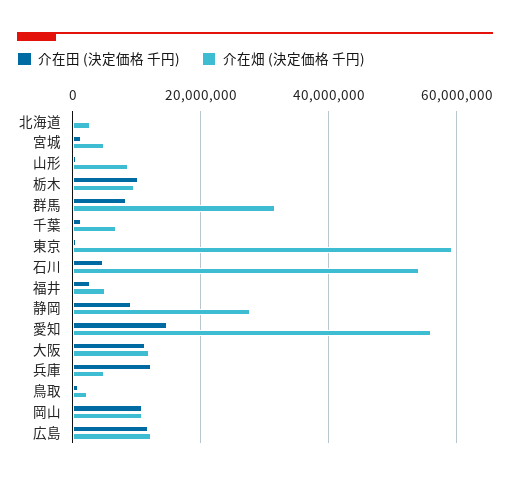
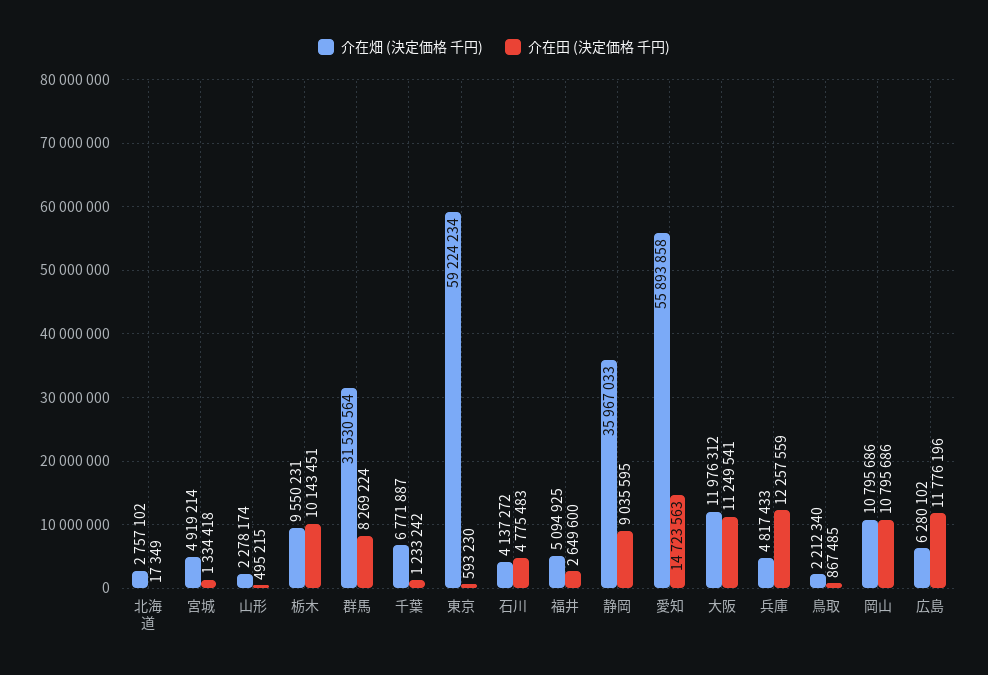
  {
    "介在田 (決定価格 千円)": {
      "北海道": 17349,
      "宮城": 1334418,
      "山形": 495215,
      "栃木": 10143451,
      "群馬": 8269224,
      "千葉": 1233242,
      "東京": 593230,
      "石川": 4775483,
      "福井": 2649600,
      "静岡": 9035595,
      "愛知": 14723563,
      "大阪": 11249541,
      "兵庫": 12257559,
      "鳥取": 867485,
      "岡山": 10795686,
      "広島": 11776196
    },
    "介在畑 (決定価格 千円)": {
      "北海道": 2757102,
      "宮城": 4919214,
-     "山形": 8000000,
+     "山形": 2278174,
      "栃木": 9550231,
      "群馬": 31530564,
      "千葉": 6771887,
      "東京": 59224234,
-     "石川": 54000000,
+     "石川": 4137272,
      "福井": 5094925,
-     "静岡": 28000000,
+     "静岡": 35967033,
      "愛知": 55893858,
      "大阪": 11976312,
      "兵庫": 4817433,
      "鳥取": 2212340,
      "岡山": 10795686,
-     "広島": 12000000
+     "広島": 6280102
    }
  }

